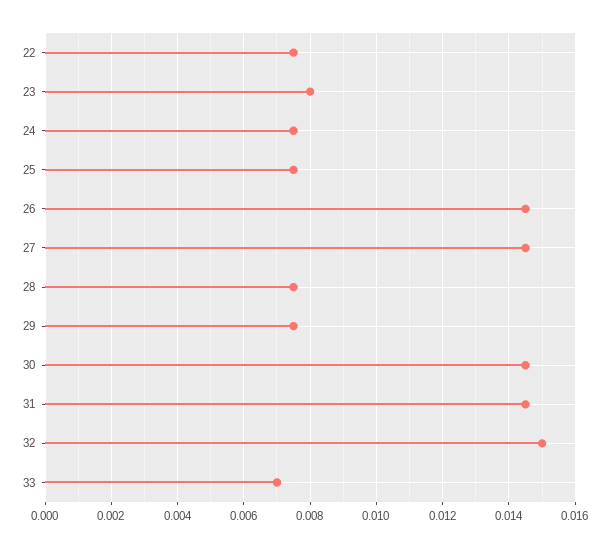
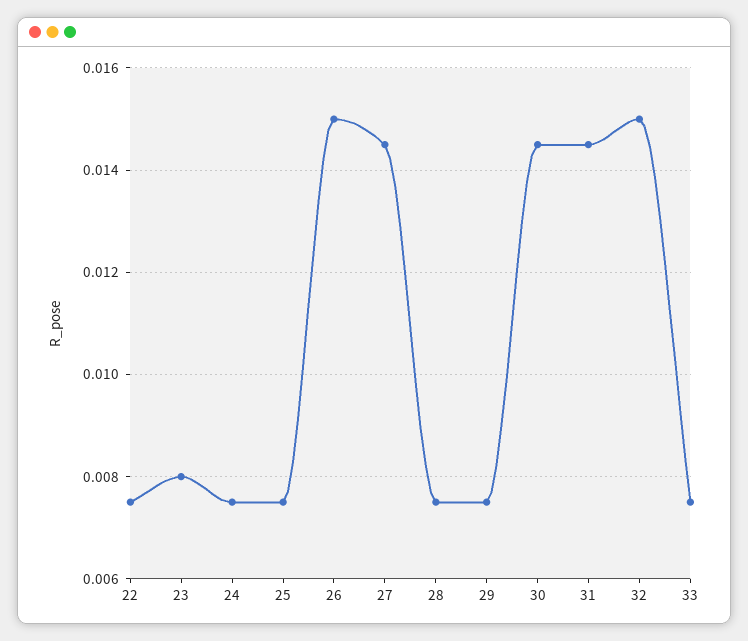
  {
    "22": 0.0075,
    "23": 0.008,
    "24": 0.0075,
    "25": 0.0075,
-   "26": 0.0145,
+   "26": 0.015,
    "27": 0.0145,
    "28": 0.0075,
    "29": 0.0075,
    "30": 0.0145,
    "31": 0.0145,
    "32": 0.015,
-   "33": 0.007
+   "33": 0.0075
  }

